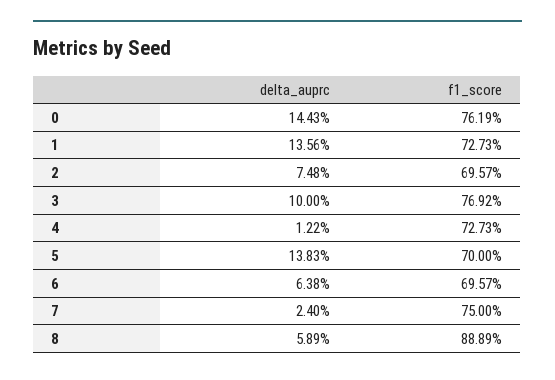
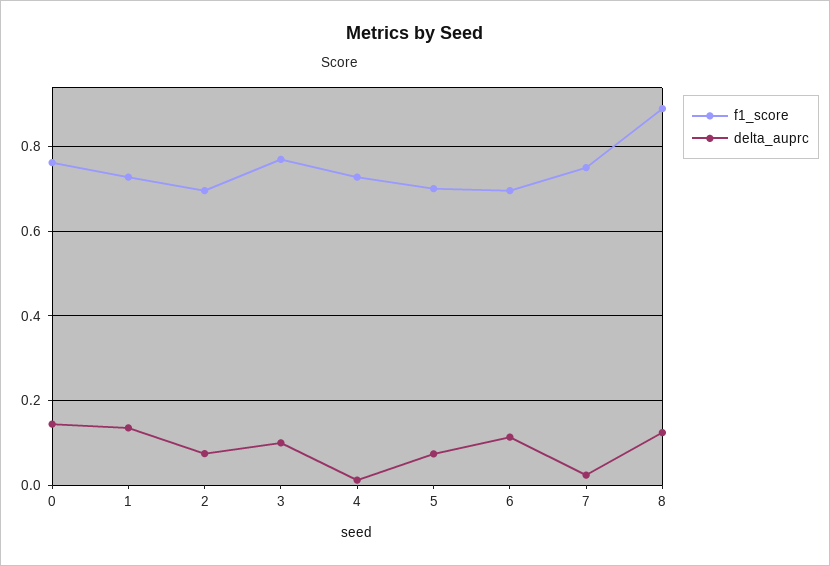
  {
    "delta_auprc": {
      "0": 0.1443,
      "1": 0.1356,
      "2": 0.0748,
      "3": 0.1,
      "4": 0.0122,
-     "5": 0.1383,
+     "5": 0.08,
-     "6": 0.0638,
+     "6": 0.12,
      "7": 0.024,
-     "8": 0.0589
+     "8": 0.12
    },
    "f1_score": {
      "0": 0.7619,
      "1": 0.7273,
      "2": 0.6957,
      "3": 0.7692,
      "4": 0.7273,
      "5": 0.7,
      "6": 0.6957,
      "7": 0.75,
      "8": 0.8889
    }
  }

